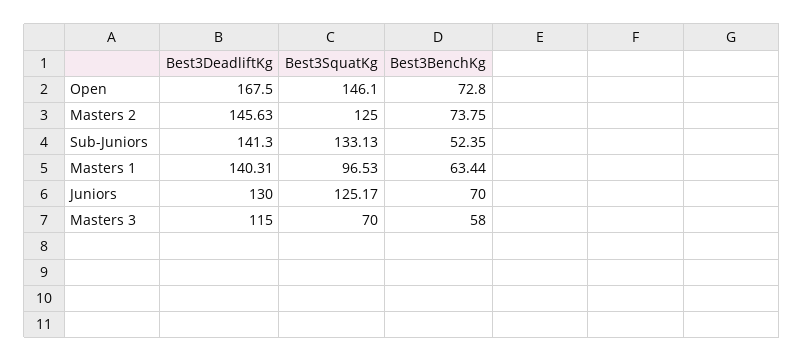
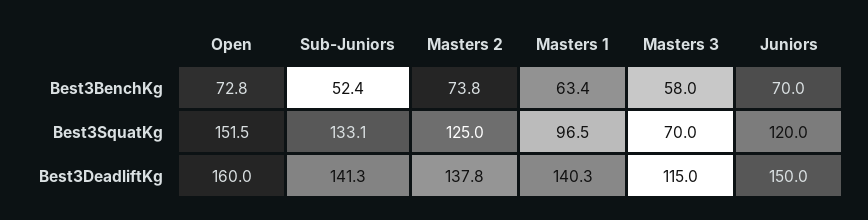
  {
    "Best3DeadliftKg": {
-     "Open": 167.5,
+     "Open": 160,
-     "Masters 2": 145.63,
+     "Masters 2": 137.8,
      "Sub-Juniors": 141.3,
      "Masters 1": 140.31,
-     "Juniors": 130,
+     "Juniors": 150,
      "Masters 3": 115
    },
    "Best3SquatKg": {
-     "Open": 146.1,
+     "Open": 151.5,
      "Masters 2": 125,
      "Sub-Juniors": 133.13,
      "Masters 1": 96.53,
-     "Juniors": 125.17,
+     "Juniors": 120,
      "Masters 3": 70
    },
    "Best3BenchKg": {
      "Open": 72.8,
      "Masters 2": 73.75,
      "Sub-Juniors": 52.35,
      "Masters 1": 63.44,
      "Juniors": 70,
      "Masters 3": 58
    }
  }

